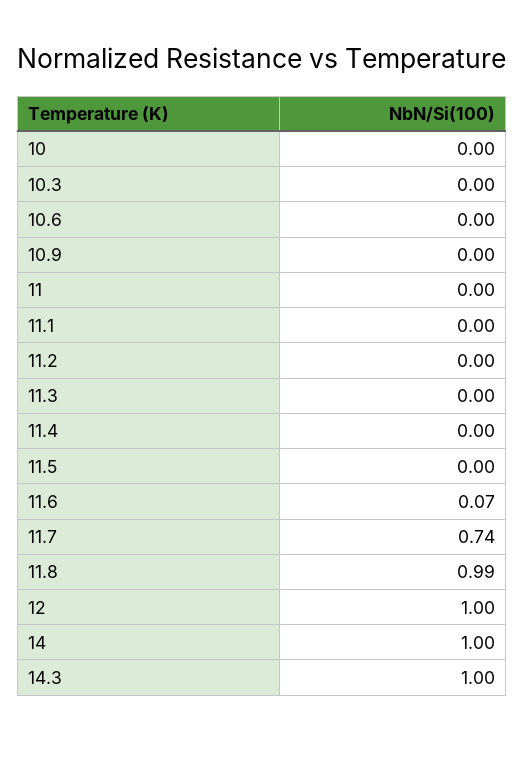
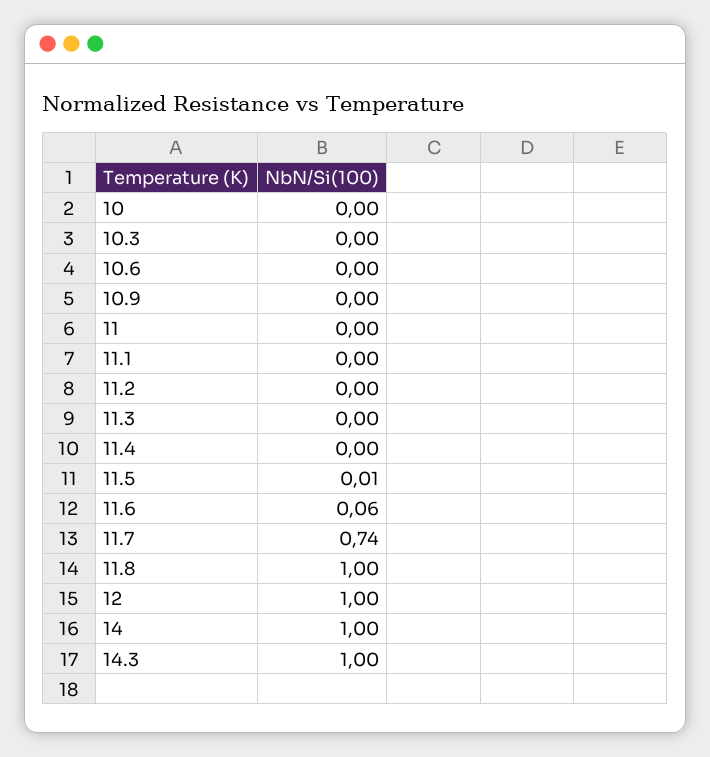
  {
    "10": 0,
    "10.3": 0,
    "10.6": 0,
    "10.9": 0,
    "11": 0,
    "11.1": 0,
    "11.2": 0,
    "11.3": 0,
    "11.4": 0,
-   "11.5": 0,
+   "11.5": 0.01,
-   "11.6": 0.07,
+   "11.6": 0.06,
    "11.7": 0.74,
-   "11.8": 0.99,
+   "11.8": 1,
    "12": 1,
    "14": 1,
    "14.3": 1
  }

